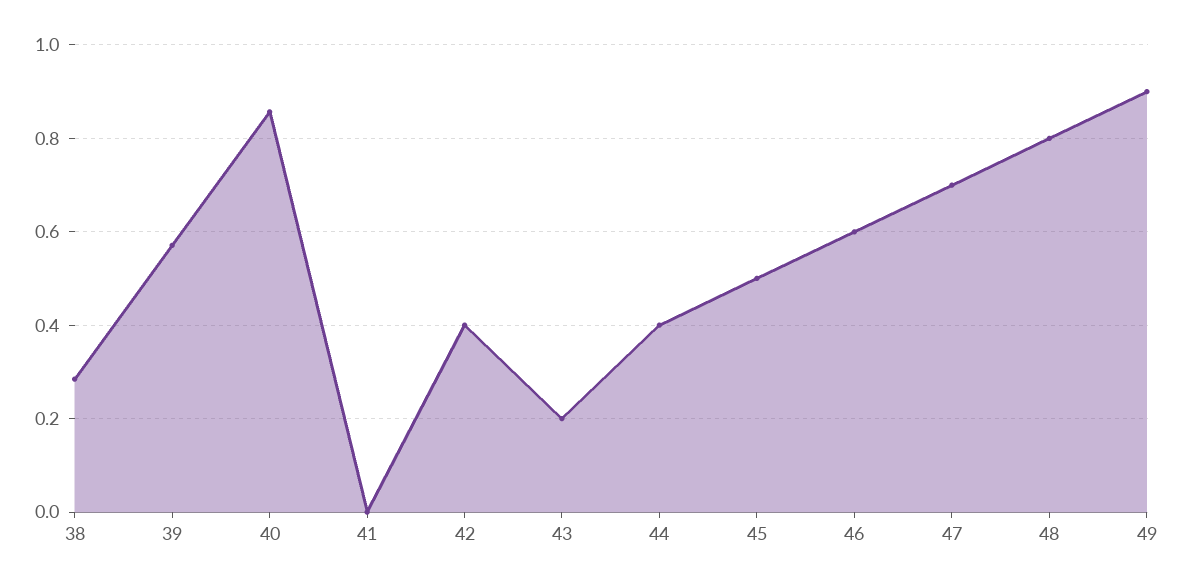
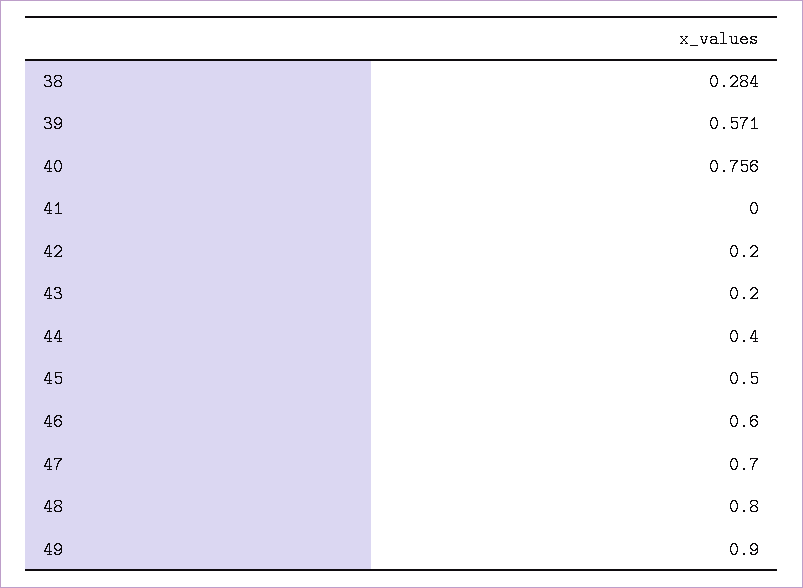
  {
    "38": 0.284,
    "39": 0.571,
-   "40": 0.86,
+   "40": 0.756,
    "41": 0,
-   "42": 0.4,
+   "42": 0.2,
    "43": 0.2,
    "44": 0.4,
    "45": 0.5,
    "46": 0.6,
    "47": 0.7,
    "48": 0.8,
    "49": 0.9
  }

